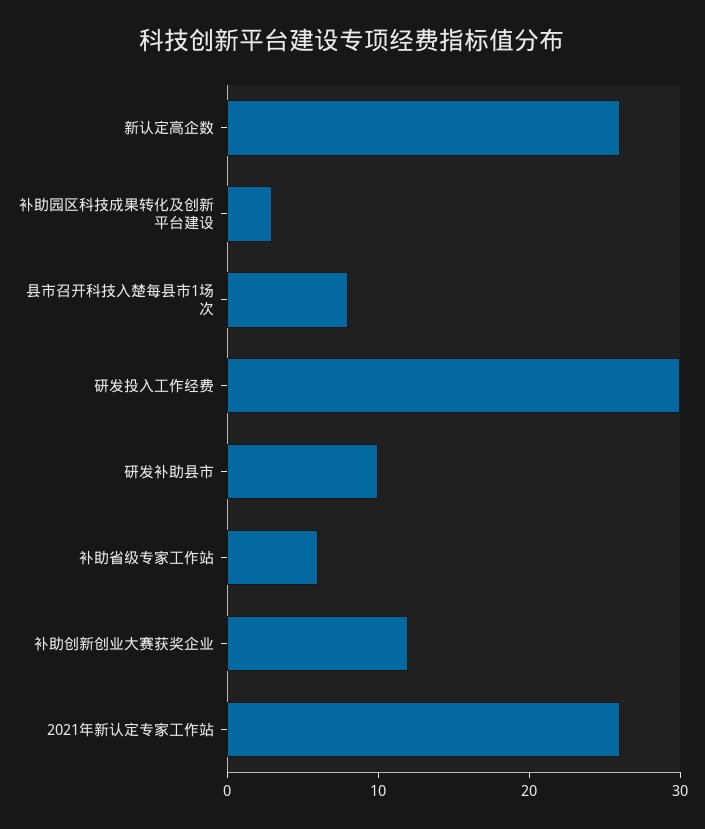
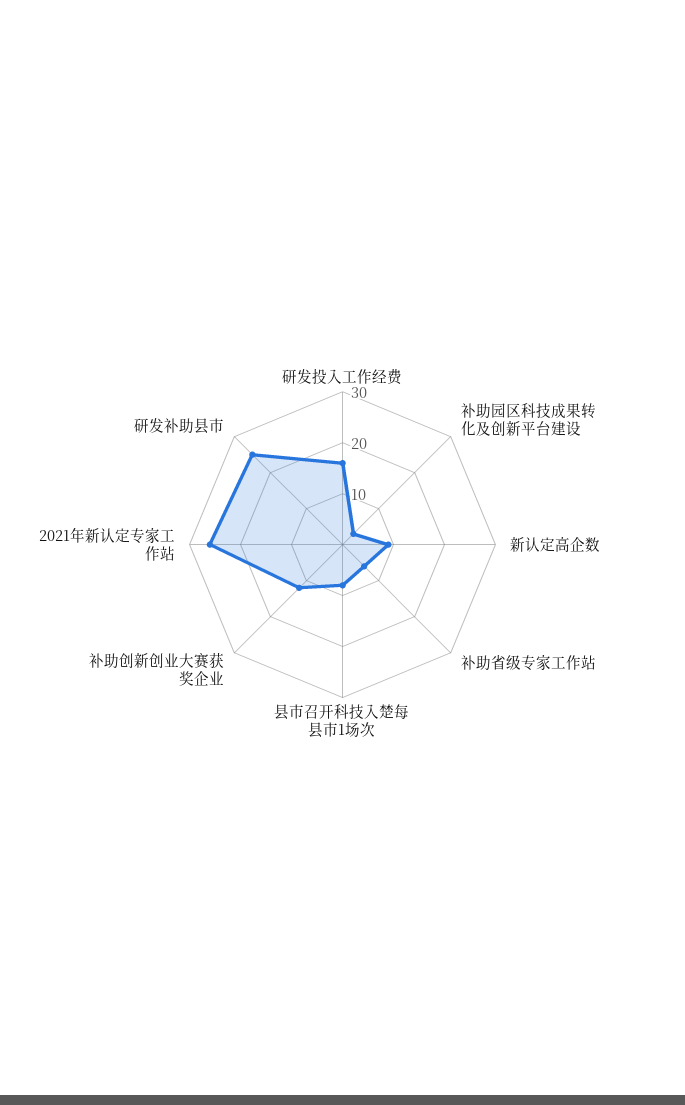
  {
-   "新认定高企数": 26,
+   "新认定高企数": 10,
    "补助园区科技成果转化及创新平台建设": 3,
    "县市召开科技入楚每县市1场次": 8,
-   "研发投入工作经费": 30,
+   "研发投入工作经费": 15,
-   "研发补助县市": 10,
+   "研发补助县市": 25,
    "补助省级专家工作站": 6,
    "补助创新创业大赛获奖企业": 12,
    "2021年新认定专家工作站": 26
  }

